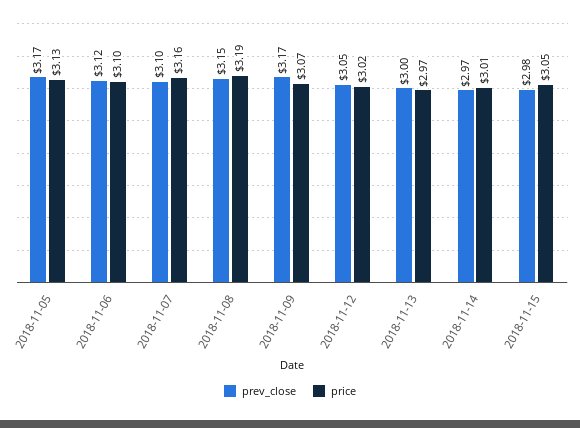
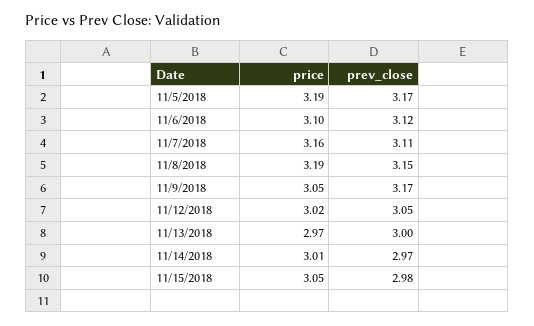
  {
    "prev_close": {
      "2018-11-05": 3.17,
      "2018-11-06": 3.12,
-     "2018-11-07": 3.1,
+     "2018-11-07": 3.11,
      "2018-11-08": 3.15,
      "2018-11-09": 3.17,
      "2018-11-12": 3.05,
      "2018-11-13": 3,
      "2018-11-14": 2.97,
      "2018-11-15": 2.98
    },
    "price": {
-     "2018-11-05": 3.13,
+     "2018-11-05": 3.19,
      "2018-11-06": 3.1,
      "2018-11-07": 3.16,
      "2018-11-08": 3.19,
-     "2018-11-09": 3.07,
+     "2018-11-09": 3.05,
      "2018-11-12": 3.02,
      "2018-11-13": 2.97,
      "2018-11-14": 3.01,
      "2018-11-15": 3.05
    }
  }

